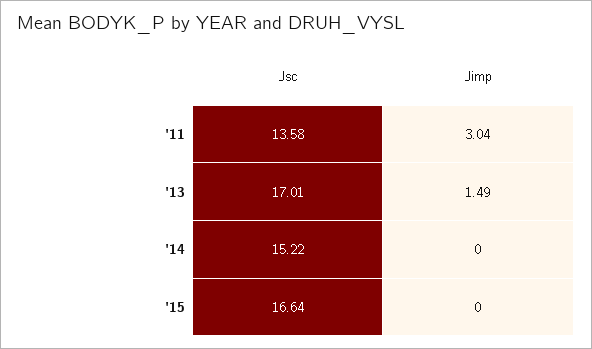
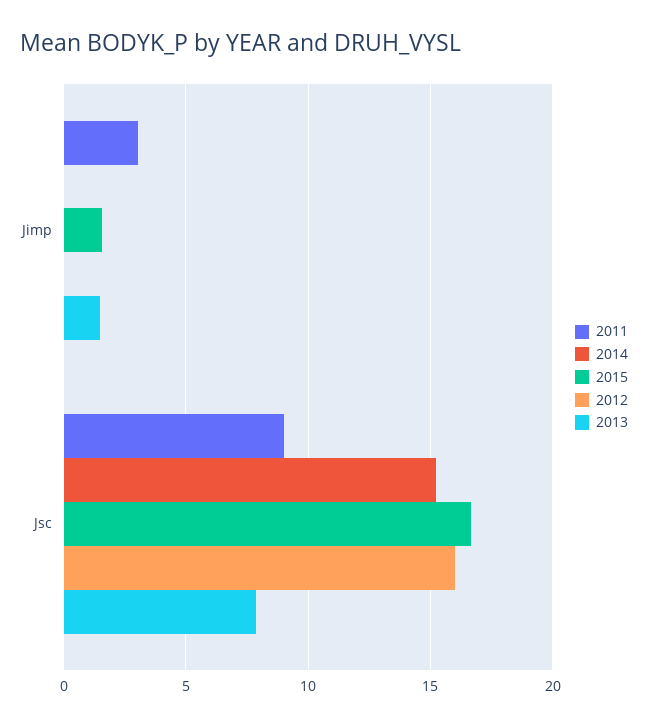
  {
    "'11": {
-     "Jsc": 13.58,
+     "Jsc": 9,
      "Jimp": 3.04
    },
    "'13": {
-     "Jsc": 17.01,
+     "Jsc": 8,
      "Jimp": 1.49
    },
    "'14": {
      "Jsc": 15.22,
      "Jimp": 0
    },
    "'15": {
      "Jsc": 16.64,
-     "Jimp": 0
+     "Jimp": 1.5
-   }
+   },
+   "2012": {
+     "Jimp": 0,
+     "Jsc": 16
+   }
  }

